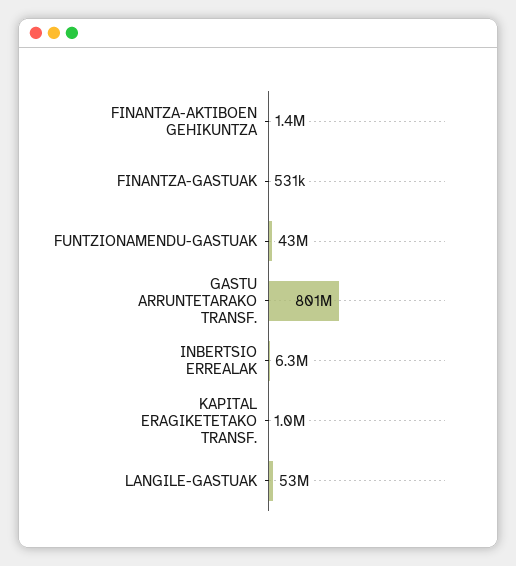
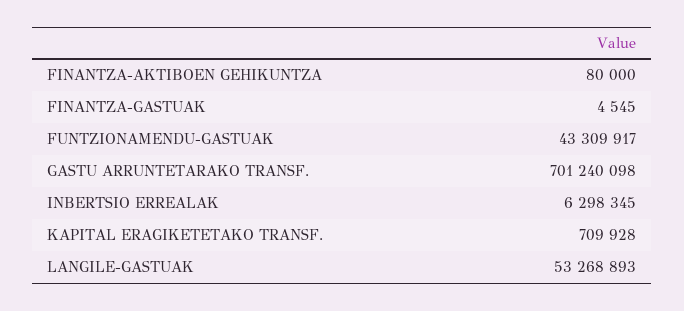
  {
-   "FINANTZA-AKTIBOEN GEHIKUNTZA": 1400000,
+   "FINANTZA-AKTIBOEN GEHIKUNTZA": 80000,
-   "FINANTZA-GASTUAK": 531000,
+   "FINANTZA-GASTUAK": 4545,
    "FUNTZIONAMENDU-GASTUAK": 43309917,
-   "GASTU ARRUNTETARAKO TRANSF.": 801000000,
+   "GASTU ARRUNTETARAKO TRANSF.": 701240098,
    "INBERTSIO ERREALAK": 6298345,
-   "KAPITAL ERAGIKETETAKO TRANSF.": 1000000,
+   "KAPITAL ERAGIKETETAKO TRANSF.": 709928,
    "LANGILE-GASTUAK": 53268893
  }

